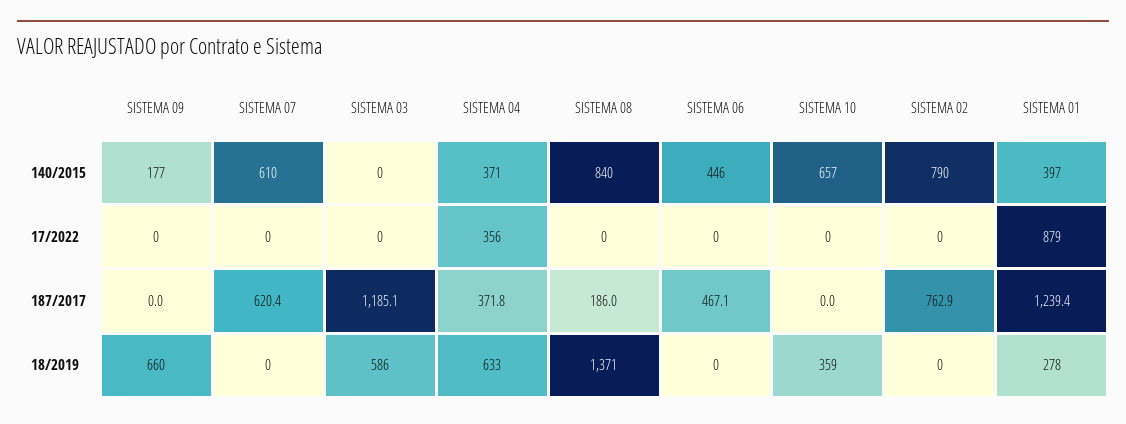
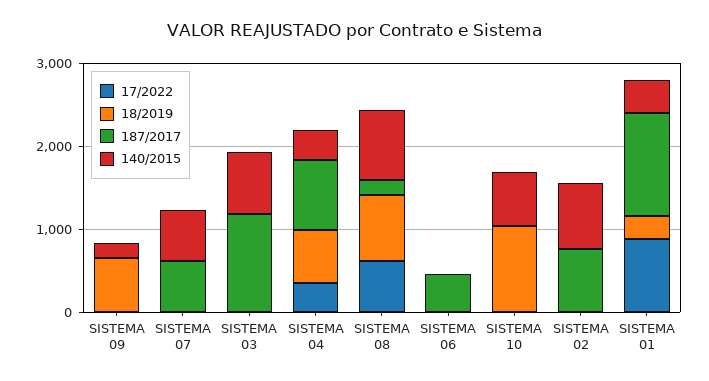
  {
    "140/2015": {
      "SISTEMA 09": 177,
      "SISTEMA 07": 610,
-     "SISTEMA 03": 0,
+     "SISTEMA 03": 800,
      "SISTEMA 04": 371,
      "SISTEMA 08": 840,
-     "SISTEMA 06": 446,
+     "SISTEMA 06": 0,
      "SISTEMA 10": 657,
      "SISTEMA 02": 790,
      "SISTEMA 01": 397
    },
    "17/2022": {
      "SISTEMA 09": 0,
      "SISTEMA 07": 0,
      "SISTEMA 03": 0,
      "SISTEMA 04": 356,
-     "SISTEMA 08": 0,
+     "SISTEMA 08": 600,
      "SISTEMA 06": 0,
      "SISTEMA 10": 0,
      "SISTEMA 02": 0,
      "SISTEMA 01": 879
    },
    "187/2017": {
      "SISTEMA 09": 0,
      "SISTEMA 07": 620.4,
      "SISTEMA 03": 1185.1,
-     "SISTEMA 04": 371.8,
+     "SISTEMA 04": 800,
      "SISTEMA 08": 186,
      "SISTEMA 06": 467.1,
      "SISTEMA 10": 0,
      "SISTEMA 02": 762.9,
      "SISTEMA 01": 1239.4
    },
    "18/2019": {
      "SISTEMA 09": 660,
      "SISTEMA 07": 0,
-     "SISTEMA 03": 586,
+     "SISTEMA 03": 0,
      "SISTEMA 04": 633,
-     "SISTEMA 08": 1371,
+     "SISTEMA 08": 800,
      "SISTEMA 06": 0,
-     "SISTEMA 10": 359,
+     "SISTEMA 10": 1000,
      "SISTEMA 02": 0,
      "SISTEMA 01": 278
    }
  }

